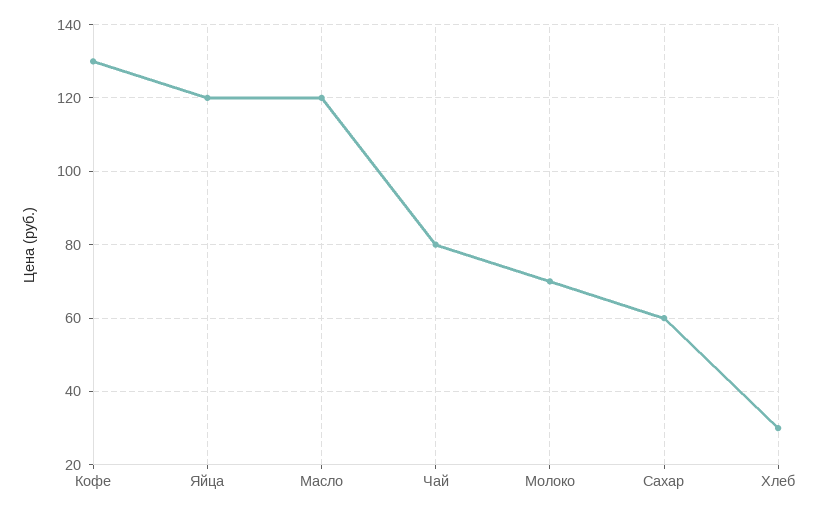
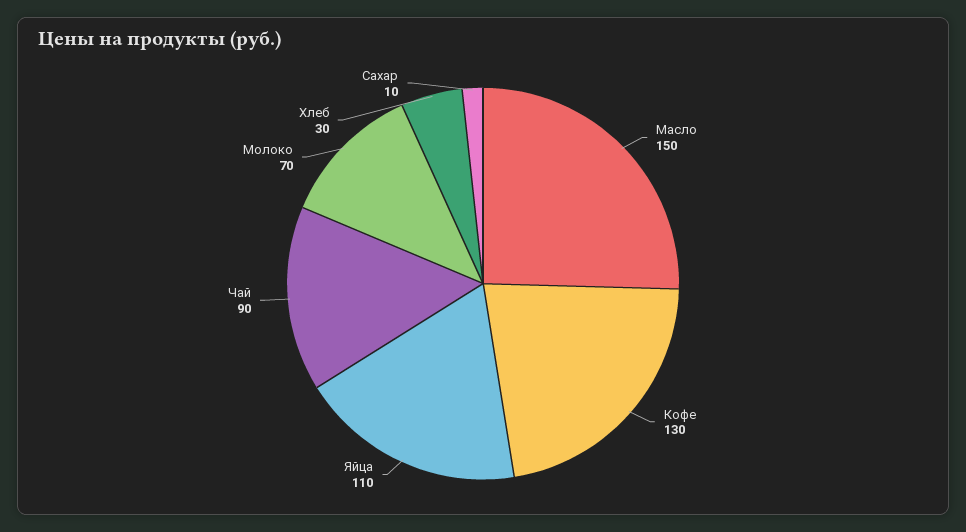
  {
    "Кофе": 130,
-   "Яйца": 120,
+   "Яйца": 110,
-   "Масло": 120,
+   "Масло": 150,
-   "Чай": 80,
+   "Чай": 90,
    "Молоко": 70,
-   "Сахар": 60,
+   "Сахар": 10,
    "Хлеб": 30
  }

